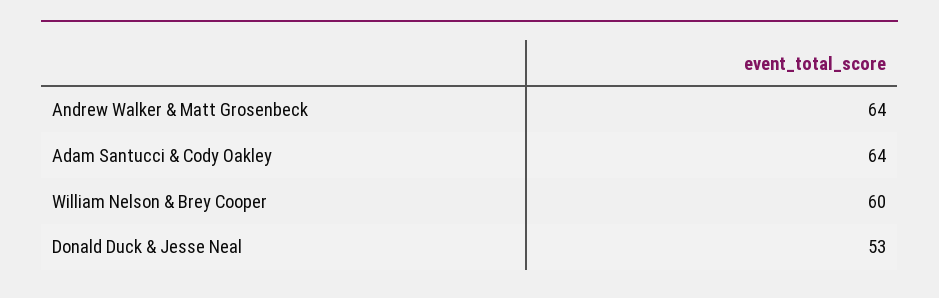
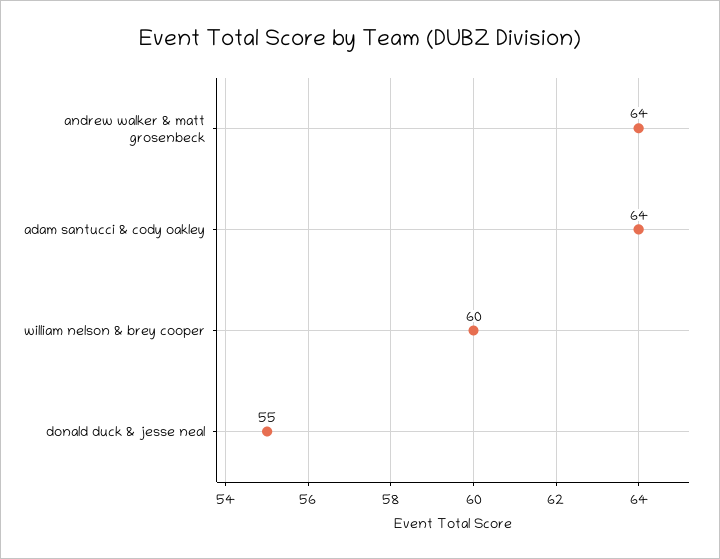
  {
    "Andrew Walker & Matt Grosenbeck": 64,
    "Adam Santucci & Cody Oakley": 64,
    "William Nelson & Brey Cooper": 60,
-   "Donald Duck & Jesse Neal": 53
+   "Donald Duck & Jesse Neal": 55
  }

